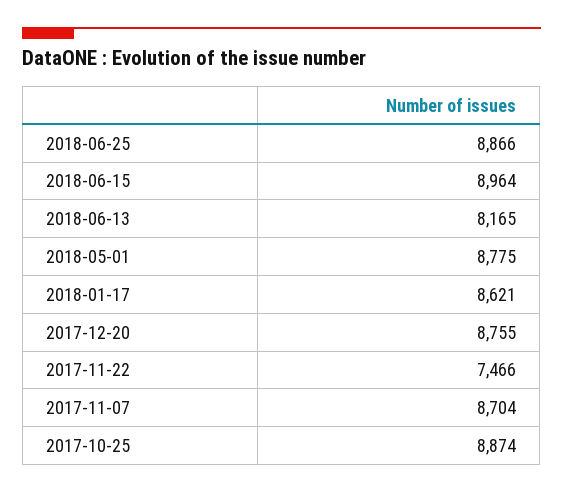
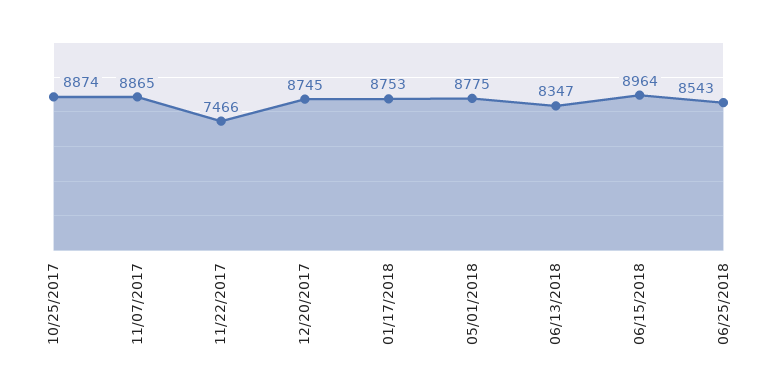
  {
-   "2018-06-25": 8866,
+   "2018-06-25": 8543,
    "2018-06-15": 8964,
-   "2018-06-13": 8165,
+   "2018-06-13": 8347,
    "2018-05-01": 8775,
-   "2018-01-17": 8621,
+   "2018-01-17": 8753,
-   "2017-12-20": 8755,
+   "2017-12-20": 8745,
    "2017-11-22": 7466,
-   "2017-11-07": 8704,
+   "2017-11-07": 8865,
    "2017-10-25": 8874
  }

